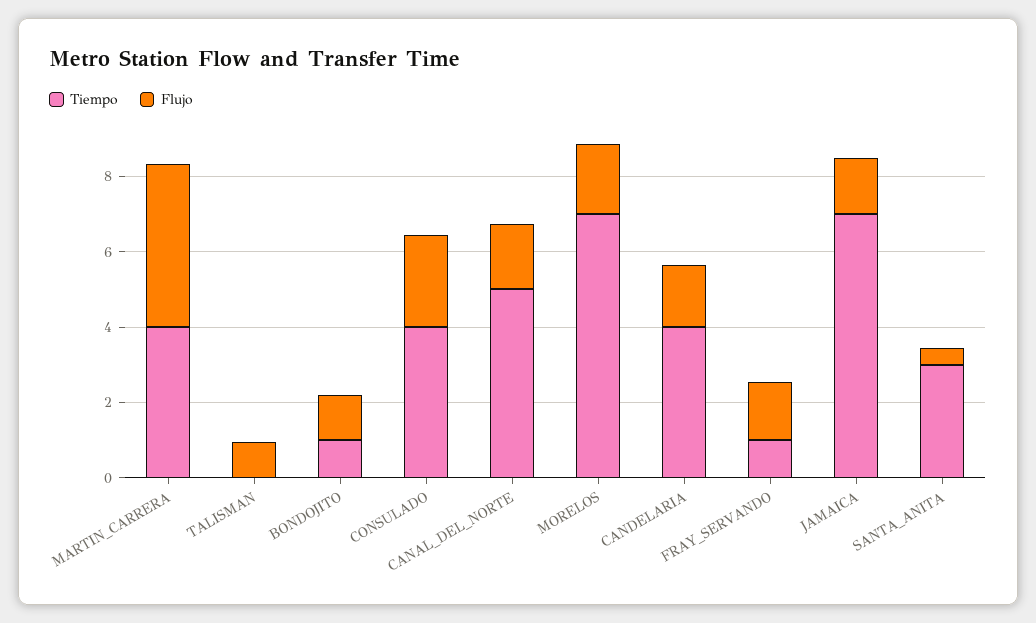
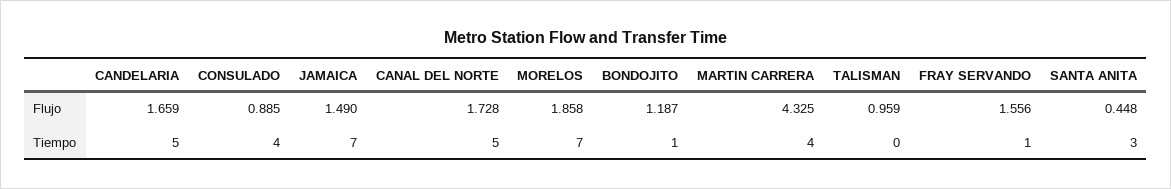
  {
    "Tiempo": {
      "MARTIN_CARRERA": 4,
      "TALISMAN": 0,
      "BONDOJITO": 1,
      "CONSULADO": 4,
      "CANAL_DEL_NORTE": 5,
      "MORELOS": 7,
-     "CANDELARIA": 4,
+     "CANDELARIA": 5,
      "FRAY_SERVANDO": 1,
      "JAMAICA": 7,
      "SANTA_ANITA": 3
    },
    "Flujo": {
      "MARTIN_CARRERA": 4.325,
      "TALISMAN": 0.959,
      "BONDOJITO": 1.187,
-     "CONSULADO": 2.5,
+     "CONSULADO": 0.885,
      "CANAL_DEL_NORTE": 1.728,
      "MORELOS": 1.858,
      "CANDELARIA": 1.659,
      "FRAY_SERVANDO": 1.556,
      "JAMAICA": 1.49,
      "SANTA_ANITA": 0.448
    }
  }

